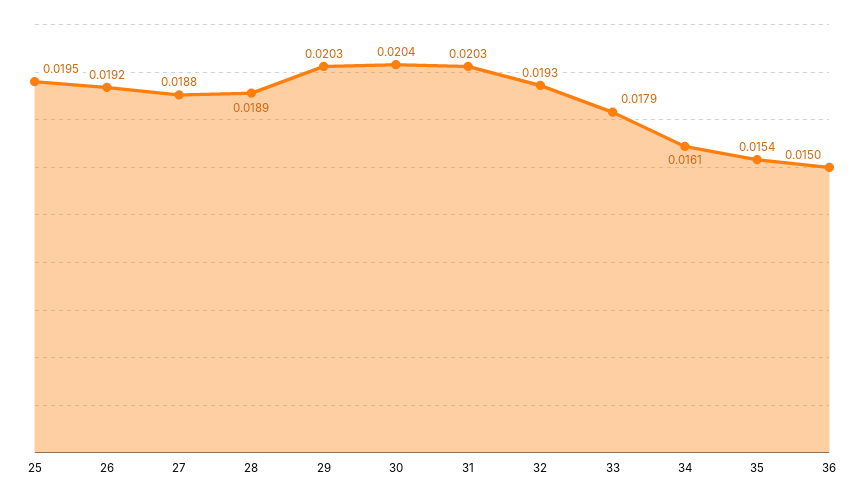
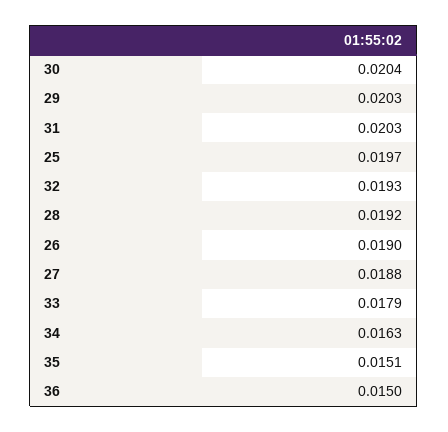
  {
-   "25": 0.0195,
+   "25": 0.0197,
-   "26": 0.0192,
+   "26": 0.019,
    "27": 0.0188,
-   "28": 0.0189,
+   "28": 0.0192,
    "29": 0.0203,
    "30": 0.0204,
    "31": 0.0203,
    "32": 0.0193,
    "33": 0.0179,
-   "34": 0.0161,
+   "34": 0.0163,
-   "35": 0.0154,
+   "35": 0.0151,
    "36": 0.015
  }

